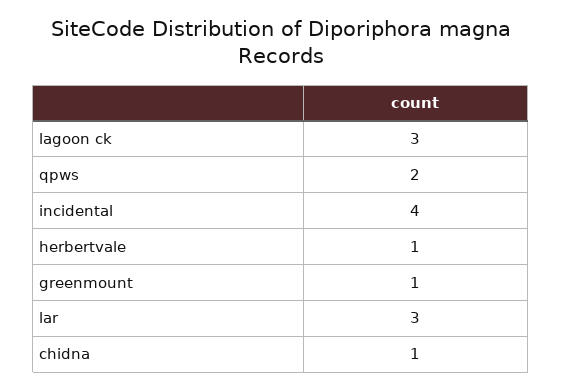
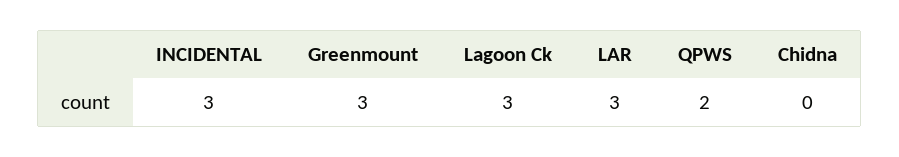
  {
    "lagoon ck": 3,
    "qpws": 2,
-   "incidental": 4,
+   "incidental": 3,
-   "herbertvale": 1,
-   "greenmount": 1,
+   "greenmount": 3,
    "lar": 3,
-   "chidna": 1
+   "chidna": 0
  }

